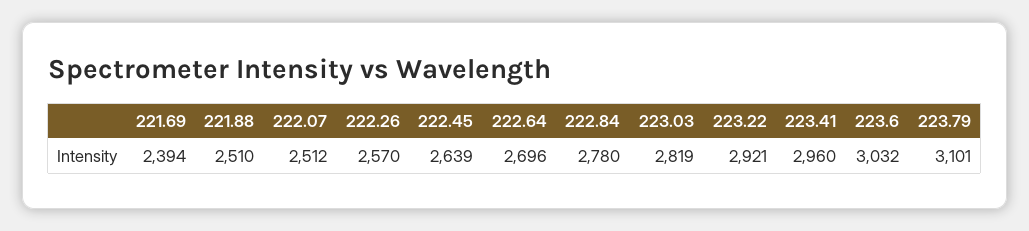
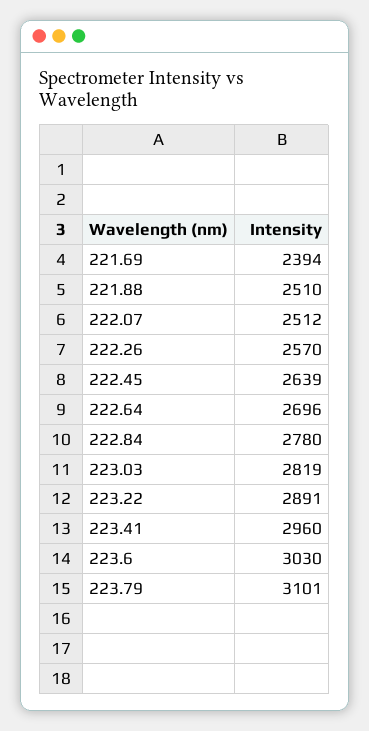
  {
    "221.69": 2394,
    "221.88": 2510,
    "222.07": 2512,
    "222.26": 2570,
    "222.45": 2639,
    "222.64": 2696,
    "222.84": 2780,
    "223.03": 2819,
-   "223.22": 2921,
+   "223.22": 2891,
    "223.41": 2960,
-   "223.6": 3032,
+   "223.6": 3030,
    "223.79": 3101
  }

